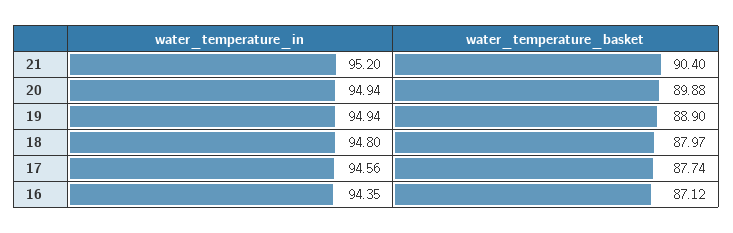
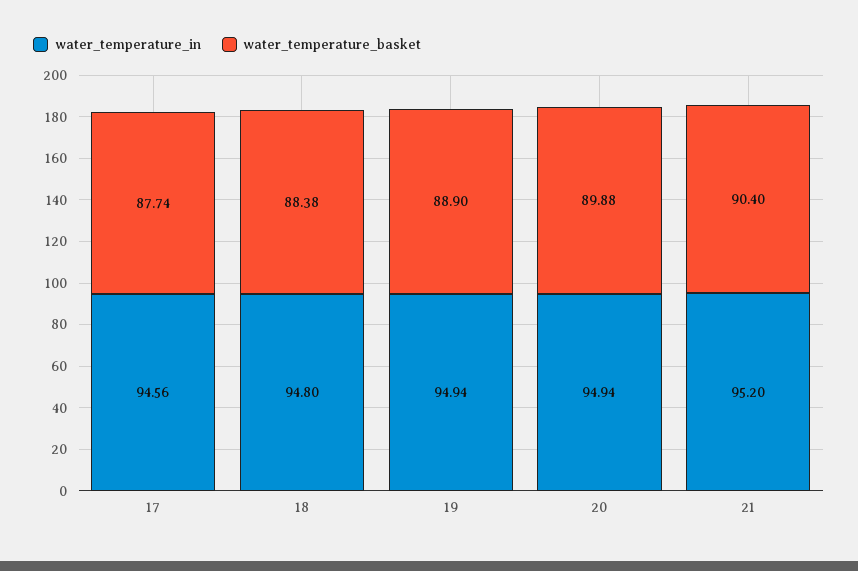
  {
    "water_temperature_in": {
      "21": 95.2,
      "20": 94.94,
      "19": 94.94,
      "18": 94.8,
-     "17": 94.56,
+     "17": 94.56
-     "16": 94.35
    },
    "water_temperature_basket": {
      "21": 90.4,
      "20": 89.88,
      "19": 88.9,
-     "18": 87.97,
+     "18": 88.38,
-     "17": 87.74,
+     "17": 87.74
-     "16": 87.12
    }
  }

